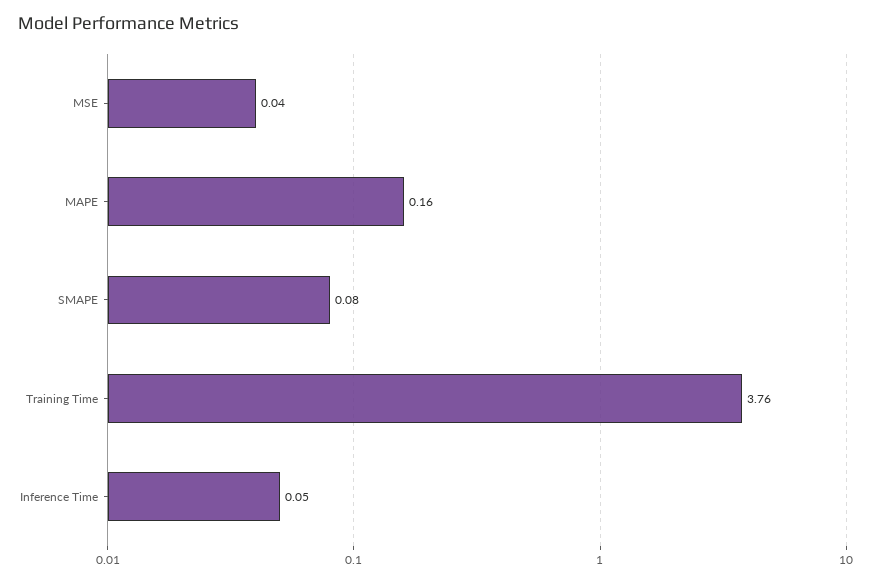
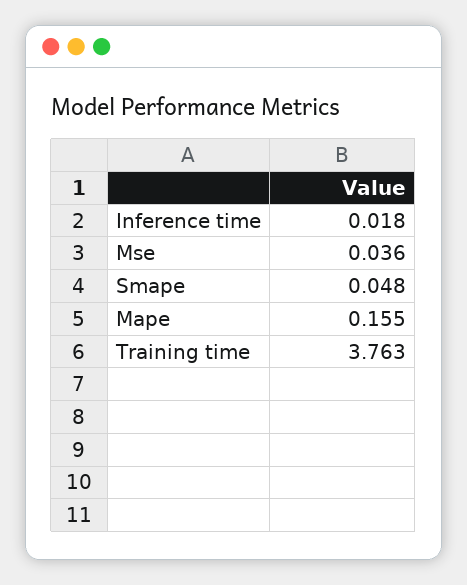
  {
    "MSE": 0.036,
    "MAPE": 0.155,
-   "SMAPE": 0.08,
+   "SMAPE": 0.048,
    "Training Time": 3.763,
-   "Inference Time": 0.05
+   "Inference Time": 0.018
  }

